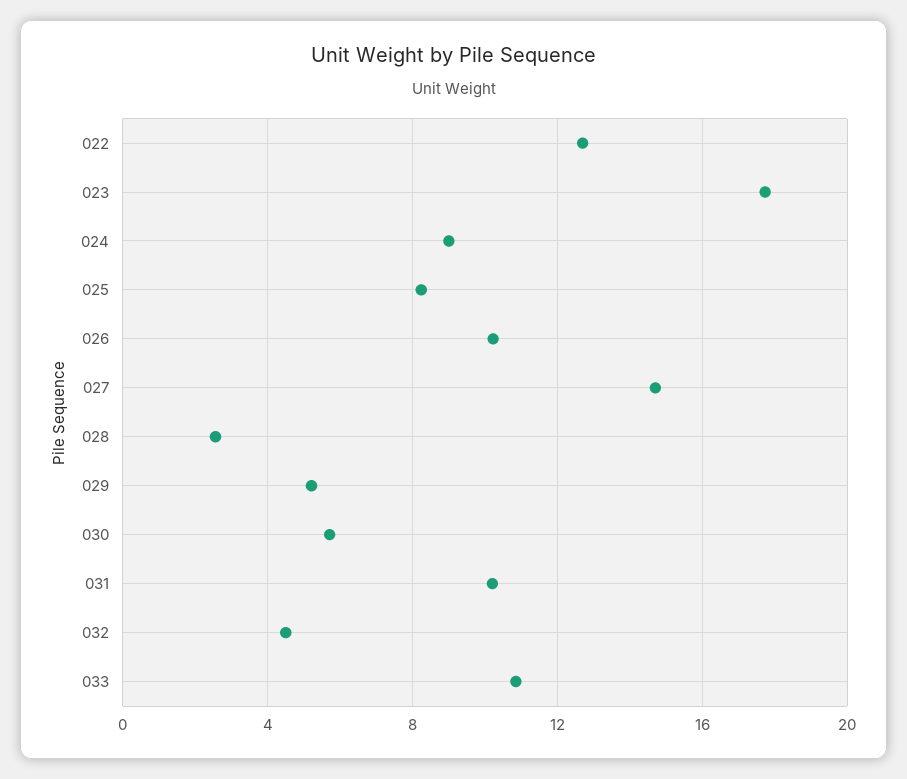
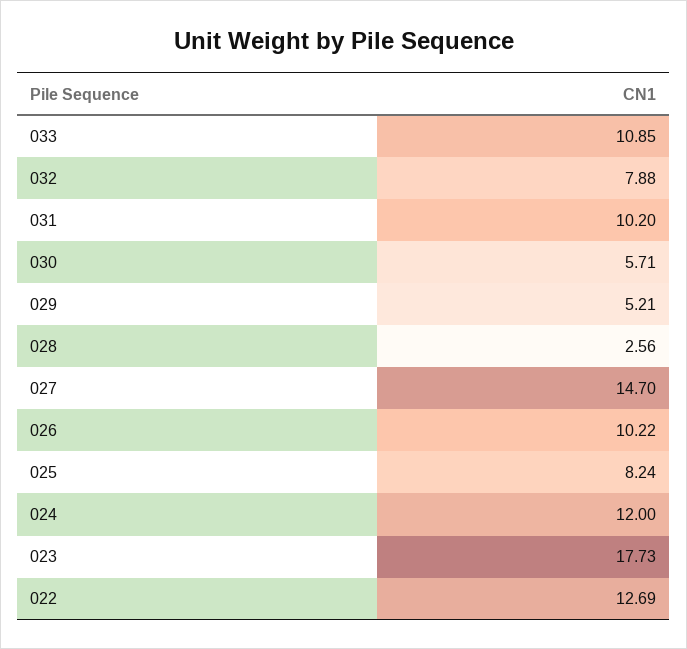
  {
    "022": 12.69,
    "023": 17.73,
-   "024": 9,
+   "024": 12,
    "025": 8.24,
    "026": 10.22,
    "027": 14.7,
    "028": 2.56,
    "029": 5.21,
    "030": 5.71,
    "031": 10.2,
-   "032": 4.5,
+   "032": 7.88,
    "033": 10.85
  }

